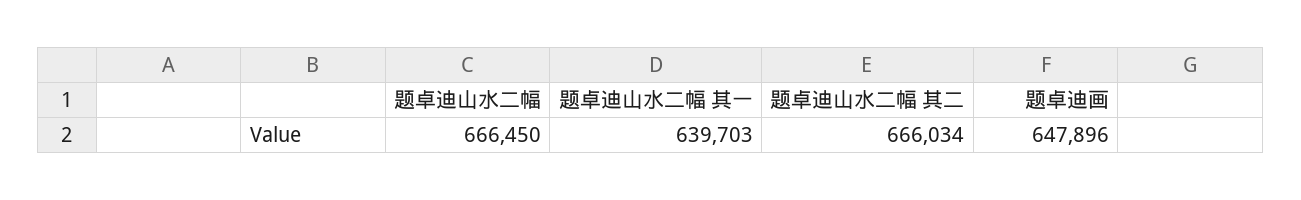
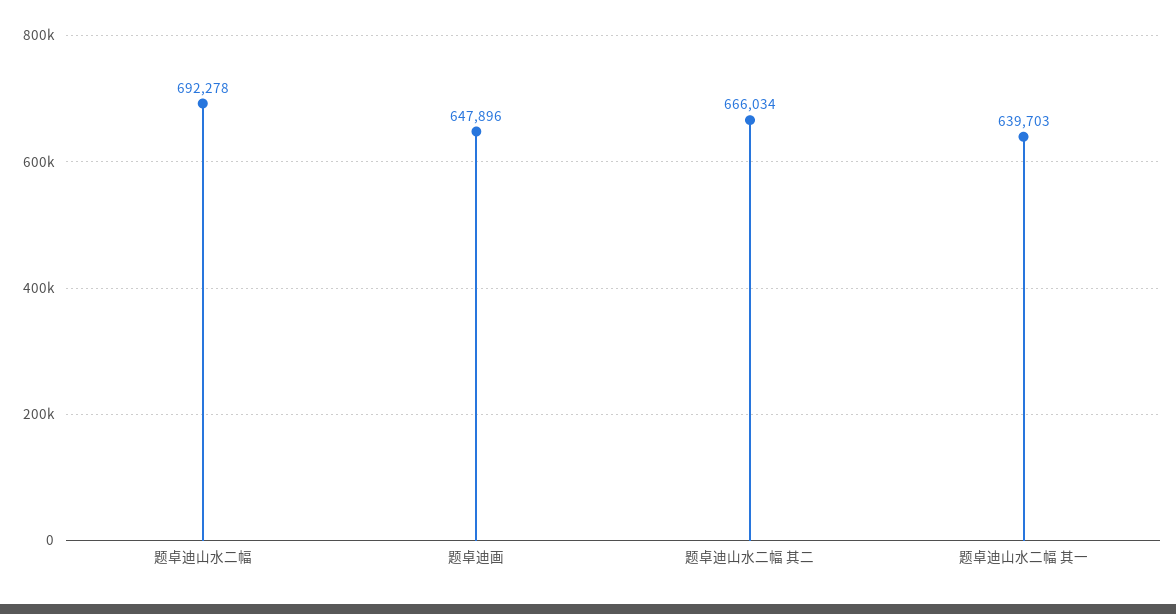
  {
-   "题卓迪山水二幅": 666450,
+   "题卓迪山水二幅": 692278,
    "题卓迪山水二幅 其一": 639703,
    "题卓迪山水二幅 其二": 666034,
    "题卓迪画": 647896
  }

